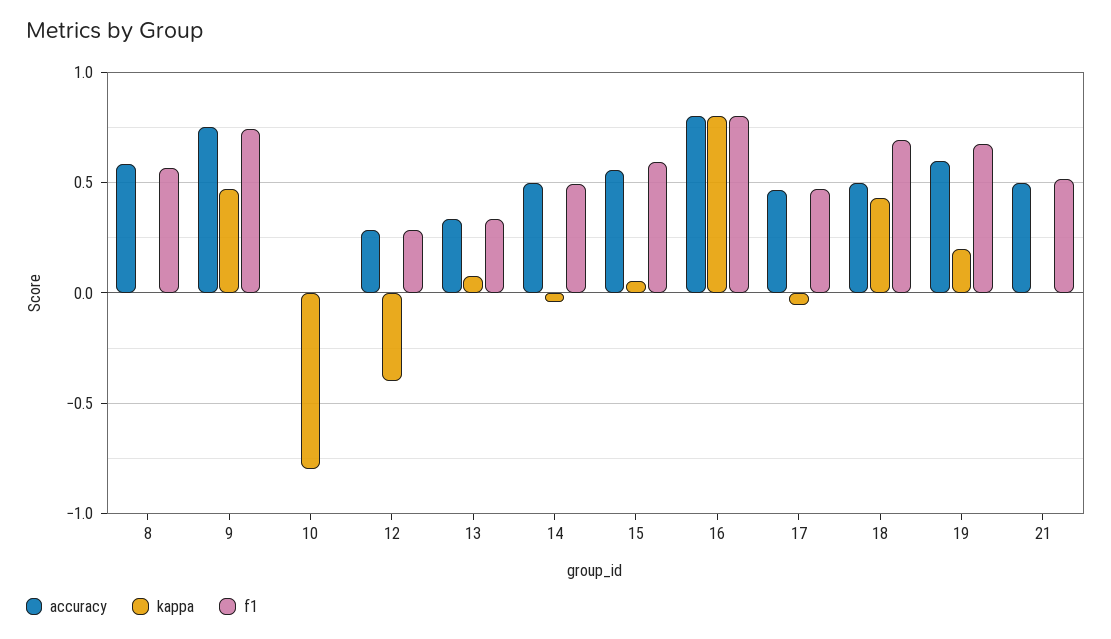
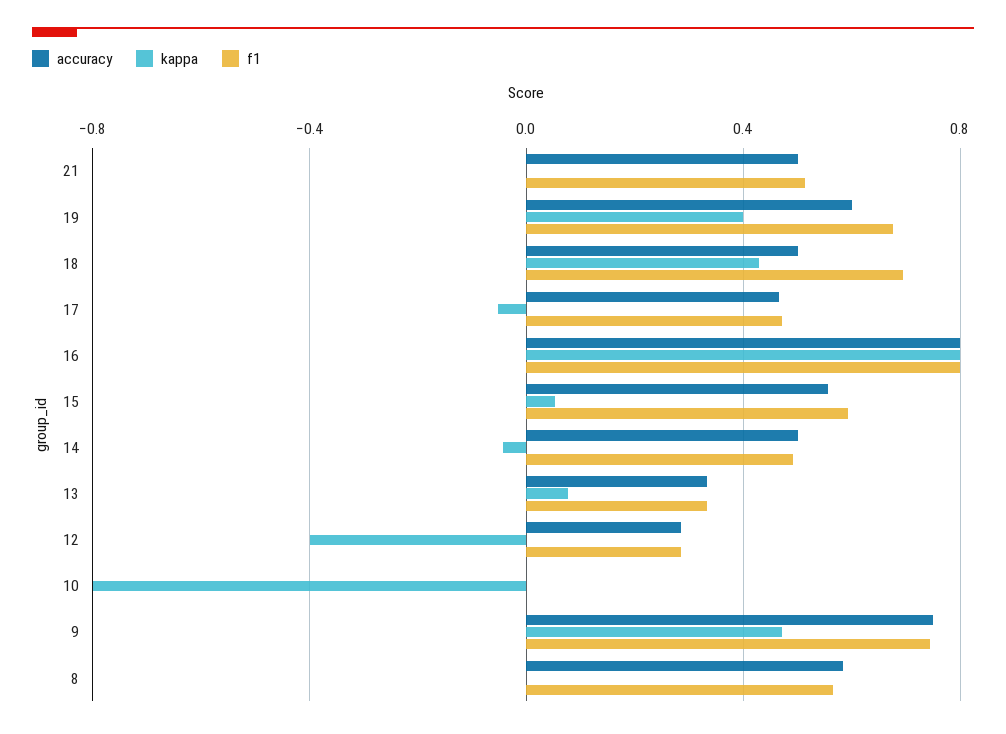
  {
    "accuracy": {
      "8": 0.6,
      "9": 0.75,
      "10": 0,
      "12": 0.3,
      "13": 0.35,
      "14": 0.5,
      "15": 0.55,
      "16": 0.8,
      "17": 0.45,
      "18": 0.5,
      "19": 0.6,
      "21": 0.5
    },
    "kappa": {
      "8": 0,
      "9": 0.45,
      "10": -0.8,
      "12": -0.4,
      "13": 0.1,
      "14": -0.05,
      "15": 0.05,
      "16": 0.8,
      "17": -0.05,
      "18": 0.45,
-     "19": 0.2,
+     "19": 0.4,
      "21": 0
    },
    "f1": {
      "8": 0.55,
      "9": 0.75,
      "10": 0,
      "12": 0.3,
      "13": 0.35,
      "14": 0.5,
      "15": 0.6,
      "16": 0.8,
      "17": 0.45,
      "18": 0.7,
      "19": 0.7,
      "21": 0.5
    }
  }

